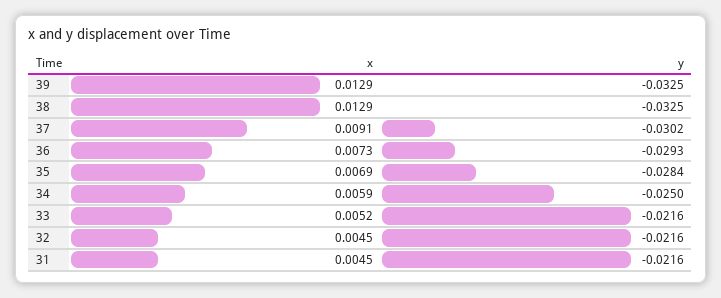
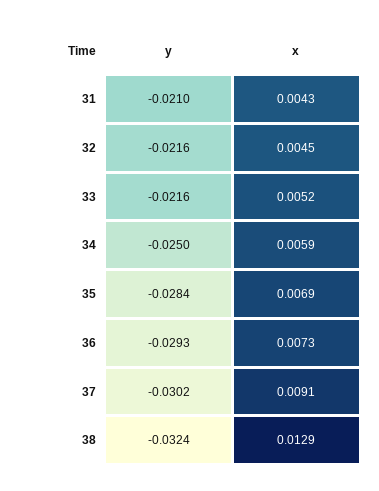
  {
    "x": {
-     "39": 0.0129,
      "38": 0.0129,
      "37": 0.0091,
      "36": 0.0073,
      "35": 0.0069,
      "34": 0.0059,
      "33": 0.0052,
      "32": 0.0045,
-     "31": 0.0045
+     "31": 0.0043
    },
    "y": {
-     "39": -0.0325,
-     "38": -0.0325,
+     "38": -0.0324,
      "37": -0.0302,
      "36": -0.0293,
      "35": -0.0284,
      "34": -0.025,
      "33": -0.0216,
      "32": -0.0216,
-     "31": -0.0216
+     "31": -0.021
    }
  }

